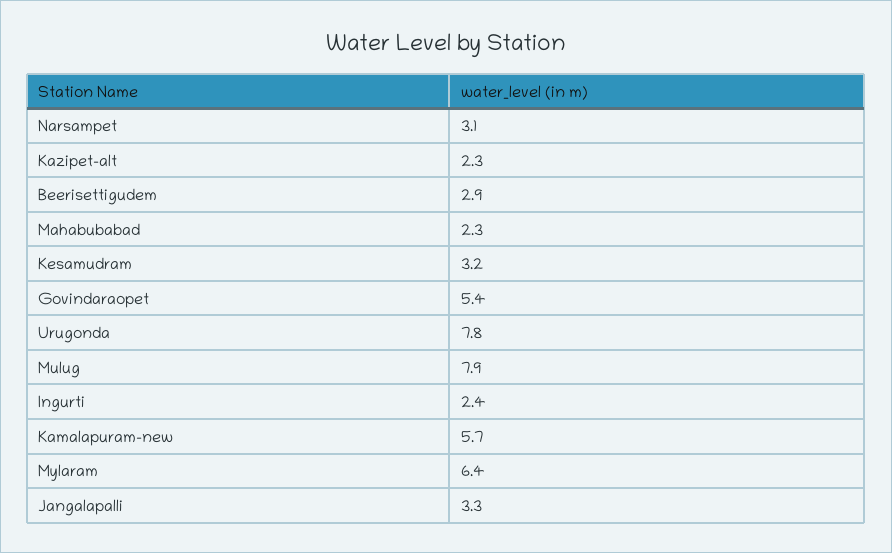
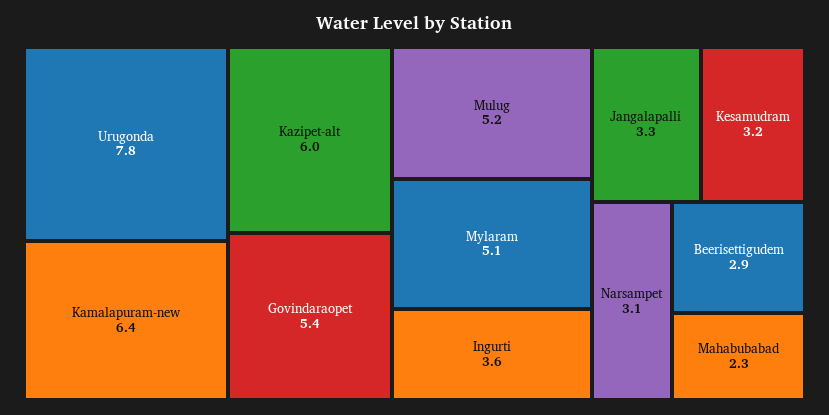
  {
    "Narsampet": 3.1,
-   "Kazipet-alt": 2.3,
+   "Kazipet-alt": 6,
    "Beerisettigudem": 2.9,
    "Mahabubabad": 2.3,
    "Kesamudram": 3.2,
    "Govindaraopet": 5.4,
    "Urugonda": 7.8,
-   "Mulug": 7.9,
+   "Mulug": 5.2,
-   "Ingurti": 2.4,
+   "Ingurti": 3.6,
-   "Kamalapuram-new": 5.7,
+   "Kamalapuram-new": 6.4,
-   "Mylaram": 6.4,
+   "Mylaram": 5.1,
    "Jangalapalli": 3.3
  }

